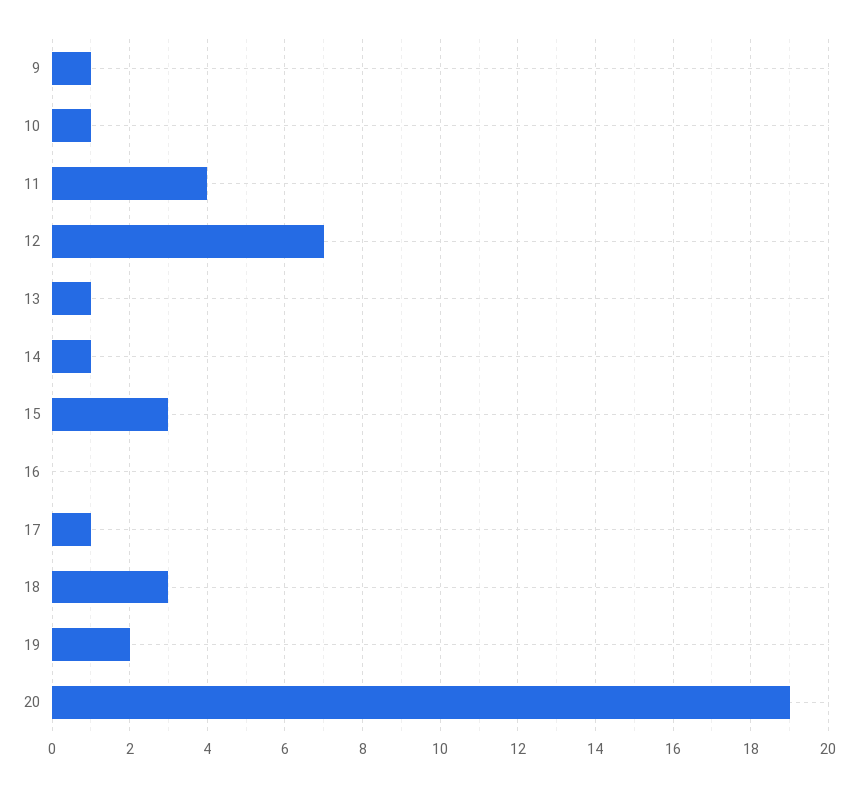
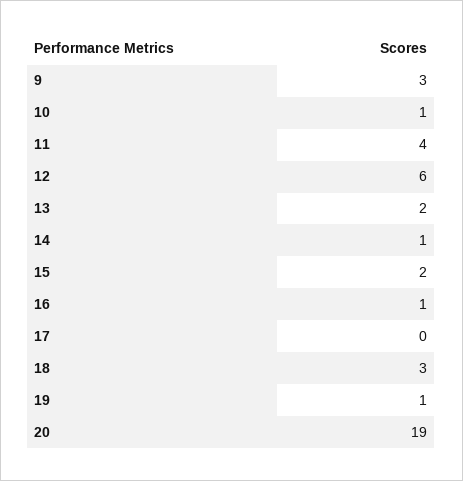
  {
-   "9": 1,
+   "9": 3,
    "10": 1,
    "11": 4,
-   "12": 7,
+   "12": 6,
-   "13": 1,
+   "13": 2,
    "14": 1,
-   "15": 3,
+   "15": 2,
-   "16": 0,
+   "16": 1,
-   "17": 1,
+   "17": 0,
    "18": 3,
-   "19": 2,
+   "19": 1,
    "20": 19
  }

